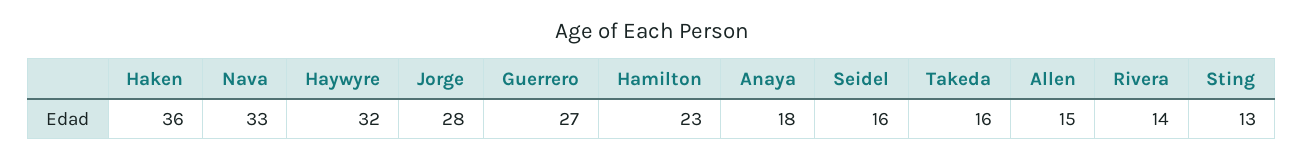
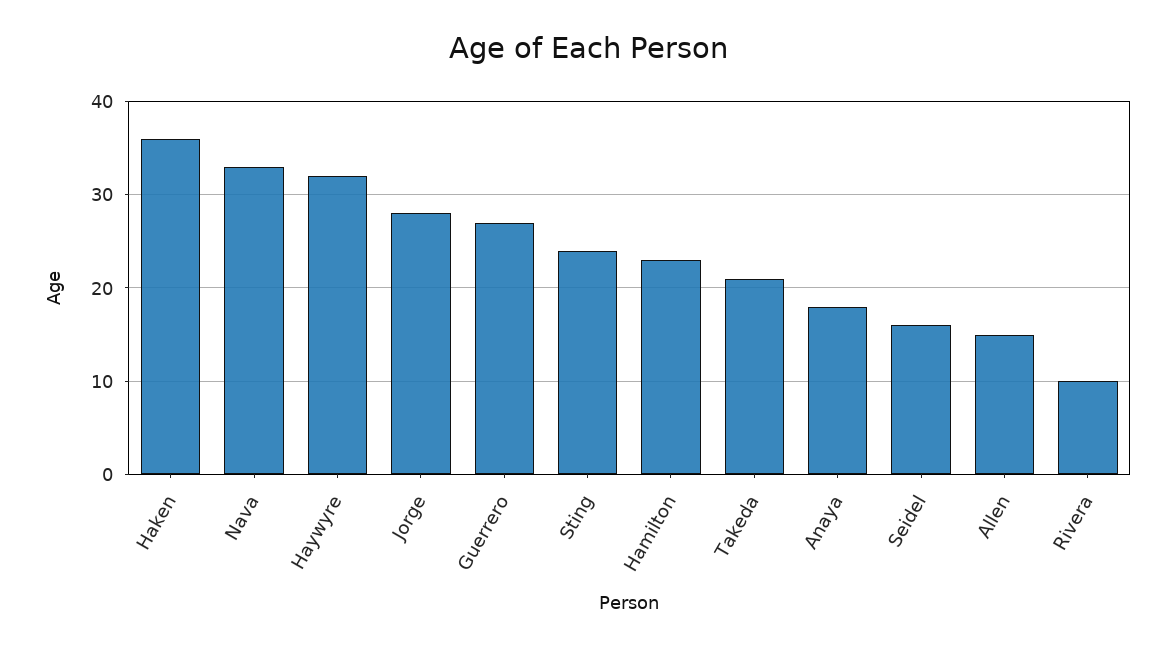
  {
    "Haken": 36,
    "Nava": 33,
    "Haywyre": 32,
    "Jorge": 28,
    "Guerrero": 27,
    "Hamilton": 23,
    "Anaya": 18,
    "Seidel": 16,
-   "Takeda": 16,
+   "Takeda": 21,
    "Allen": 15,
-   "Rivera": 14,
+   "Rivera": 10,
-   "Sting": 13
+   "Sting": 24
  }

